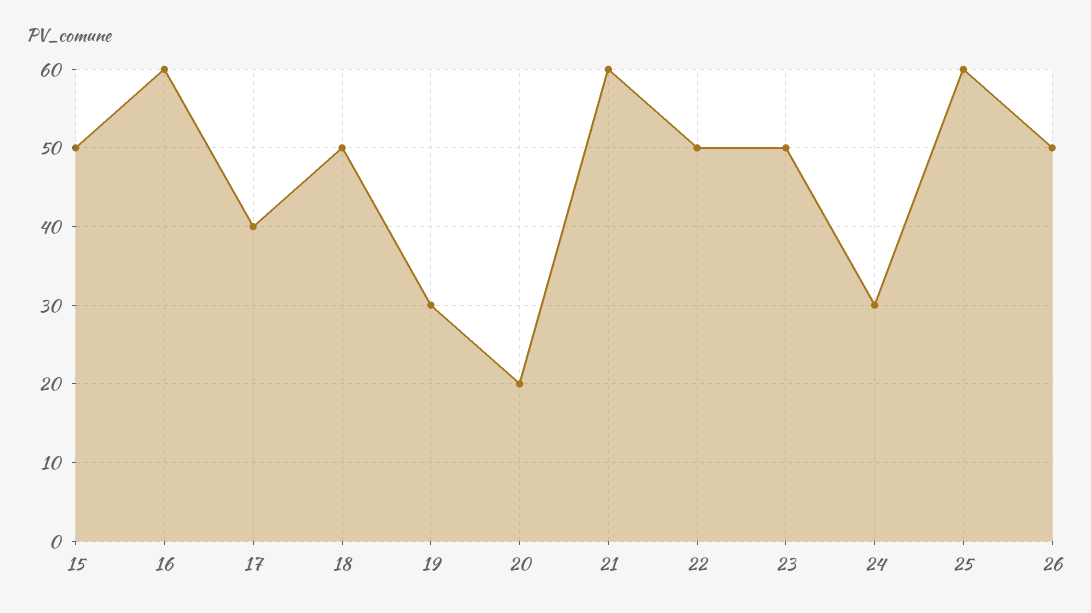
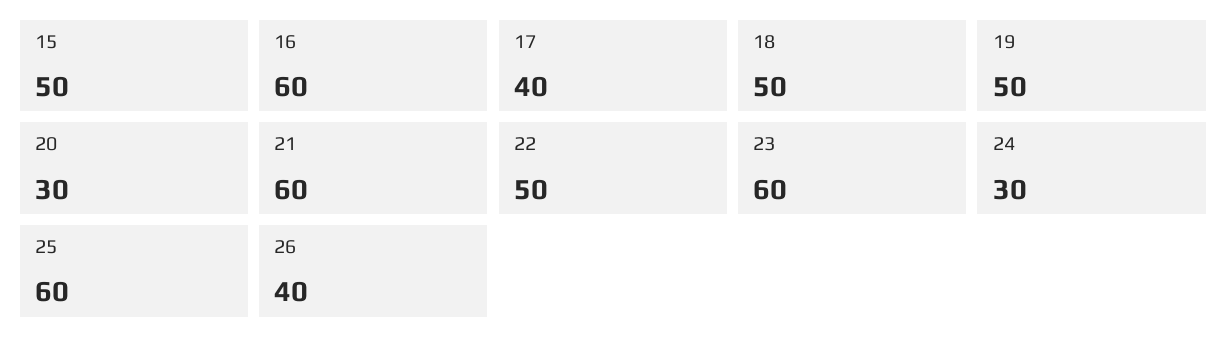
  {
    "15": 50,
    "16": 60,
    "17": 40,
    "18": 50,
-   "19": 30,
+   "19": 50,
-   "20": 20,
+   "20": 30,
    "21": 60,
    "22": 50,
-   "23": 50,
+   "23": 60,
    "24": 30,
    "25": 60,
-   "26": 50
+   "26": 40
  }

